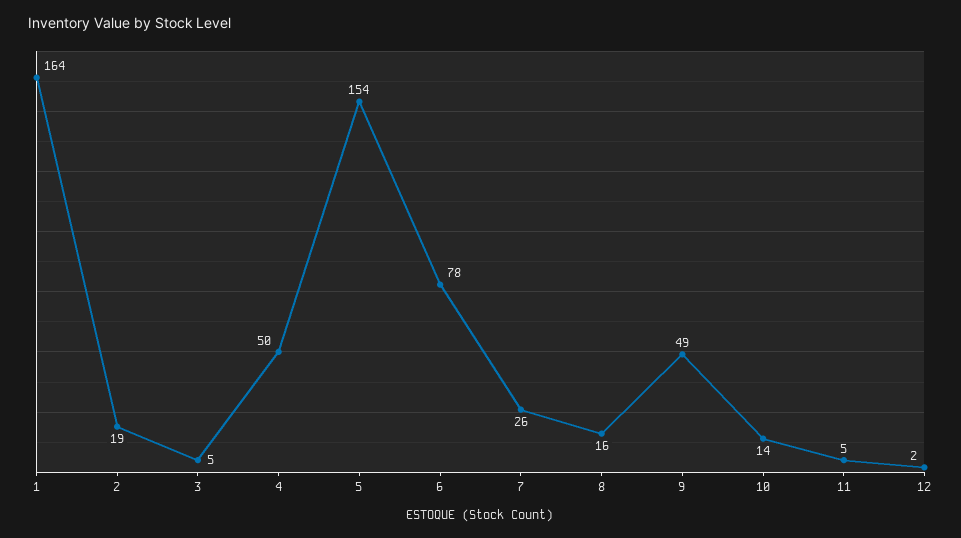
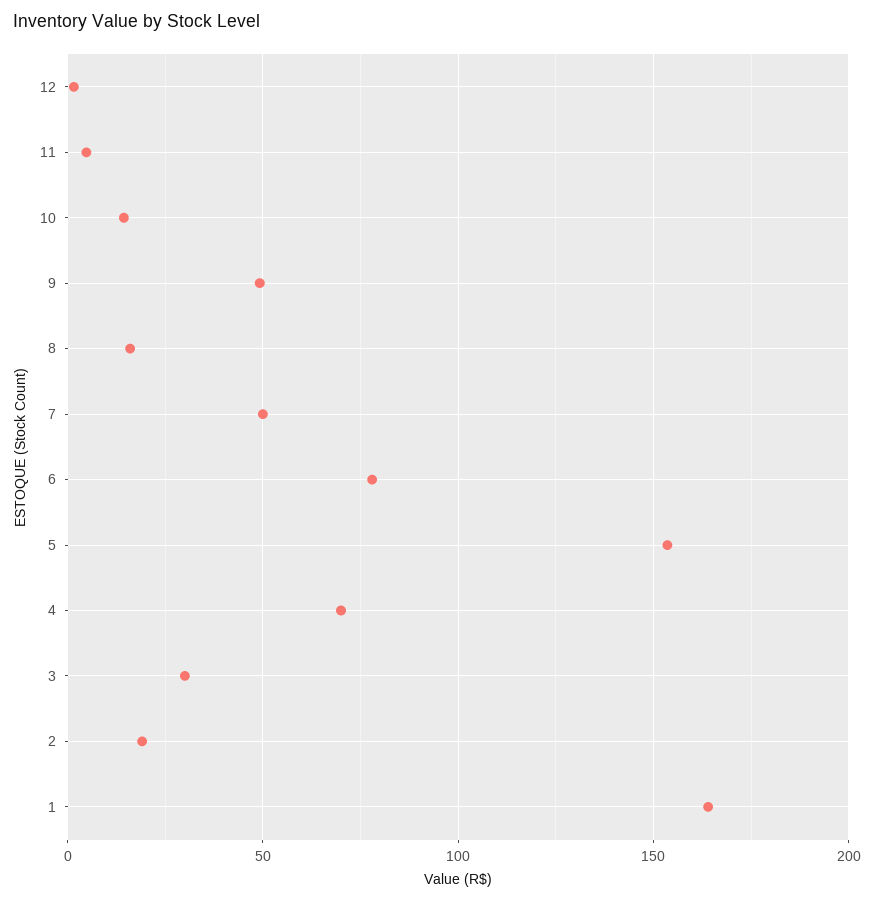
  {
    "1": 164,
    "2": 19,
-   "3": 5,
+   "3": 30,
-   "4": 50,
+   "4": 70,
    "5": 154,
    "6": 78,
-   "7": 26,
+   "7": 50,
    "8": 16,
    "9": 49,
    "10": 14,
    "11": 5,
    "12": 2
  }

